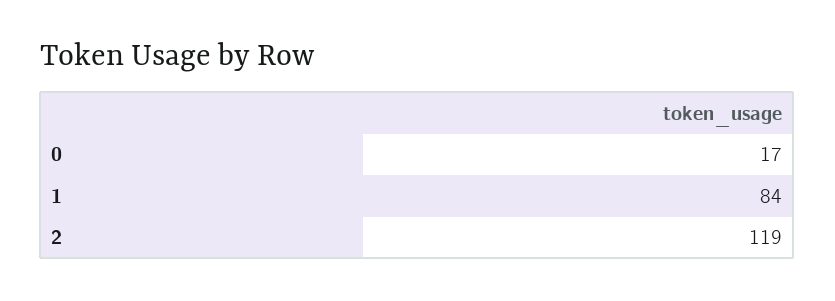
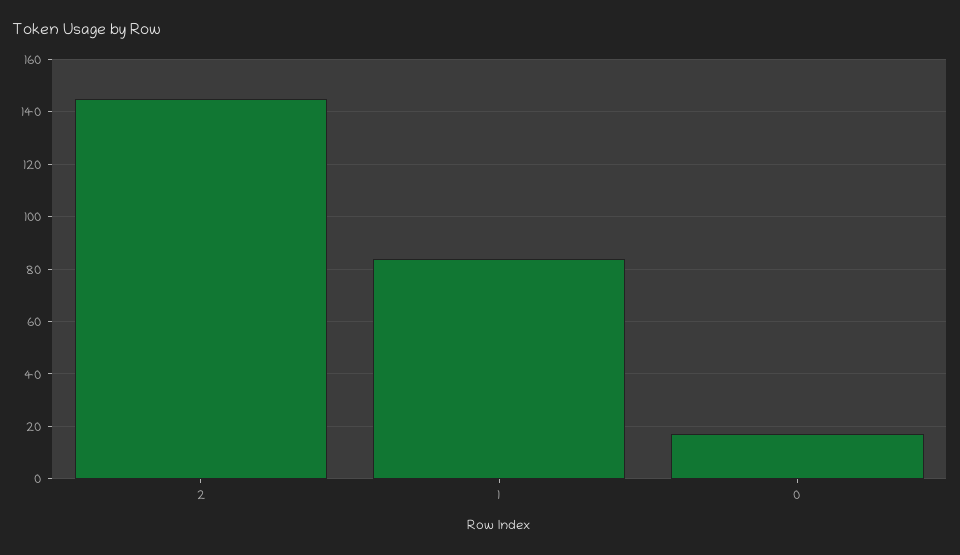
  {
    "0": 17,
    "1": 84,
-   "2": 119
+   "2": 145
  }

